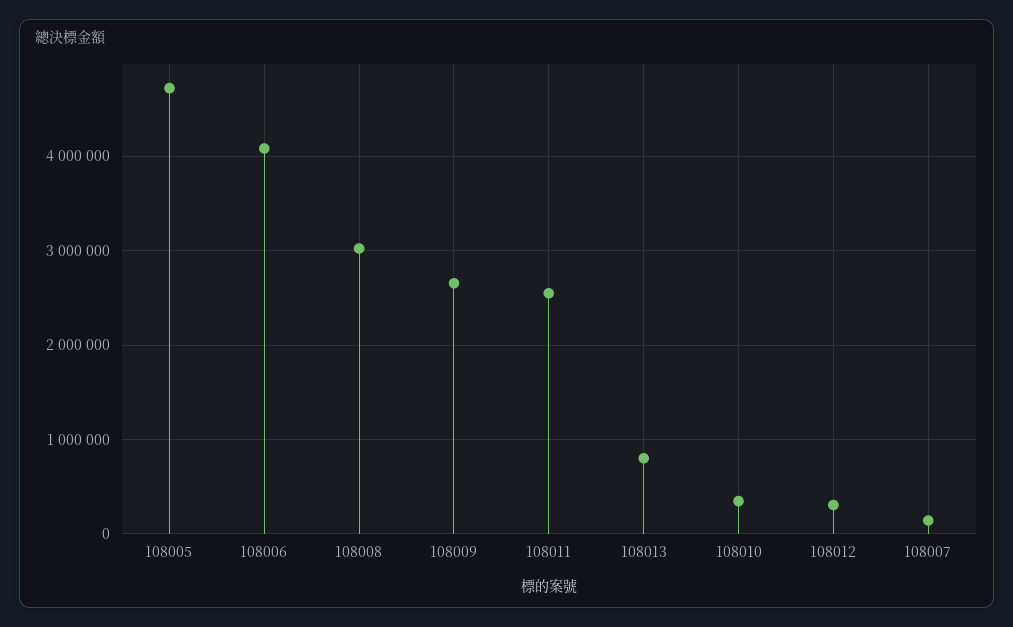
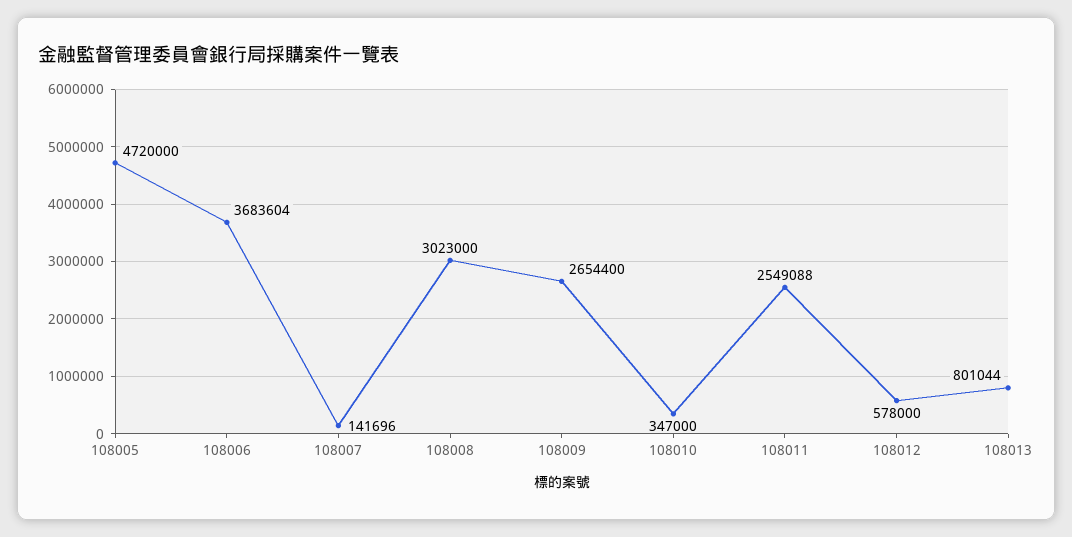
  {
    "108005": 4720000,
-   "108006": 4100000,
+   "108006": 3683604,
    "108008": 3023000,
    "108009": 2654400,
    "108011": 2549088,
    "108013": 801044,
    "108010": 347000,
-   "108012": 300000,
+   "108012": 578000,
    "108007": 141696
  }

